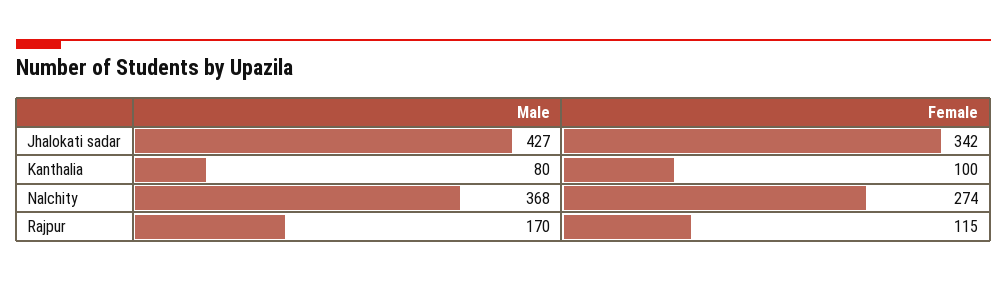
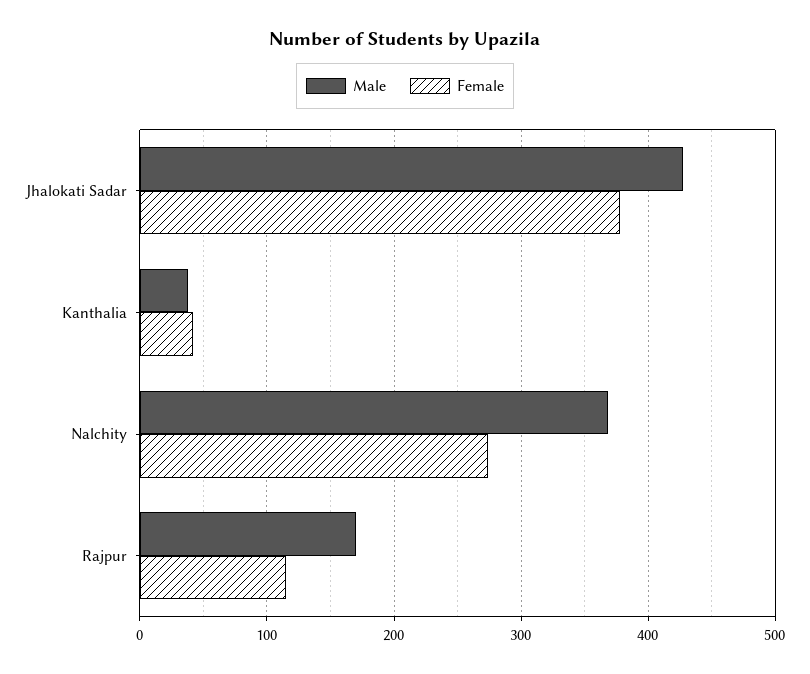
  {
    "Male": {
      "Jhalokati sadar": 427,
-     "Kanthalia": 80,
+     "Kanthalia": 40,
      "Nalchity": 368,
      "Rajpur": 170
    },
    "Female": {
-     "Jhalokati sadar": 342,
+     "Jhalokati sadar": 380,
-     "Kanthalia": 100,
+     "Kanthalia": 40,
      "Nalchity": 274,
      "Rajpur": 115
    }
  }

